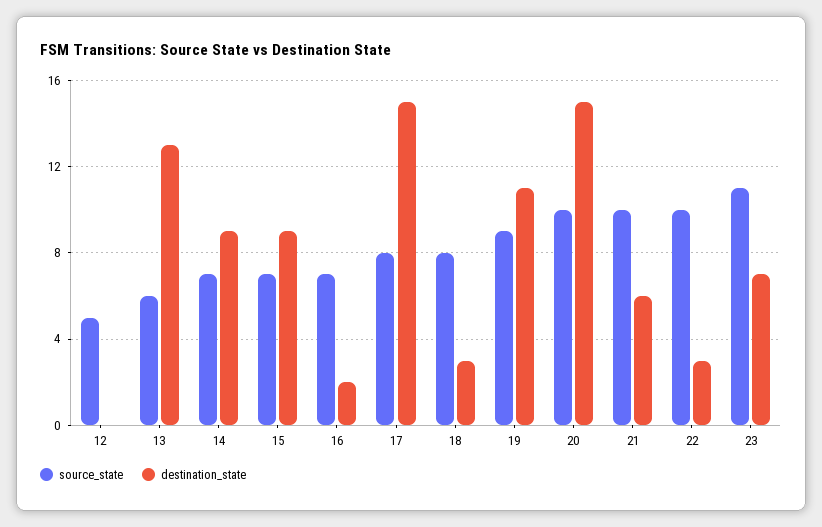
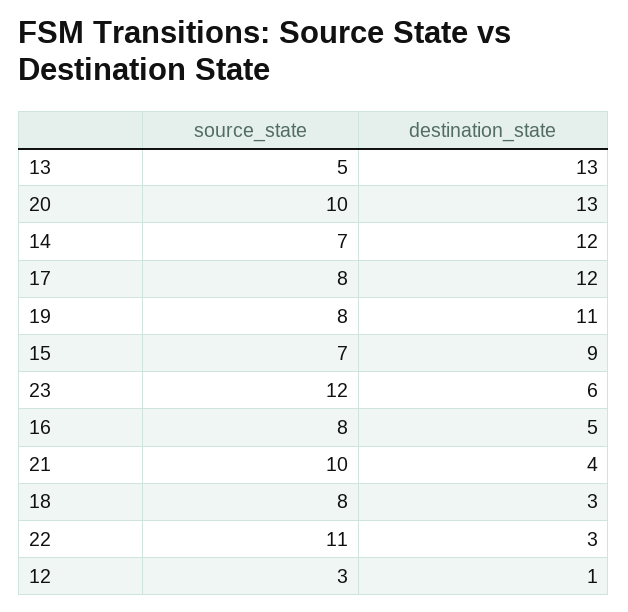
  {
    "source_state": {
-     "12": 5,
+     "12": 3,
-     "13": 6,
+     "13": 5,
      "14": 7,
      "15": 7,
-     "16": 7,
+     "16": 8,
      "17": 8,
      "18": 8,
-     "19": 9,
+     "19": 8,
      "20": 10,
      "21": 10,
-     "22": 10,
+     "22": 11,
-     "23": 11
+     "23": 12
    },
    "destination_state": {
-     "12": 0,
+     "12": 1,
      "13": 13,
-     "14": 9,
+     "14": 12,
      "15": 9,
-     "16": 2,
+     "16": 5,
-     "17": 15,
+     "17": 12,
      "18": 3,
      "19": 11,
-     "20": 15,
+     "20": 13,
-     "21": 6,
+     "21": 4,
      "22": 3,
-     "23": 7
+     "23": 6
    }
  }

